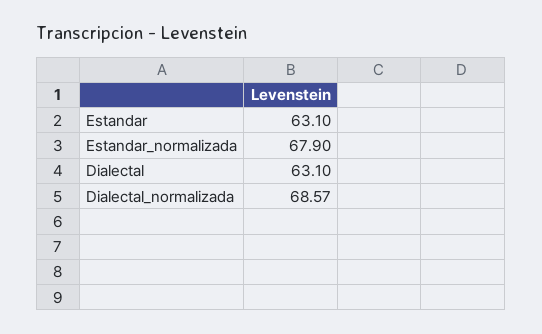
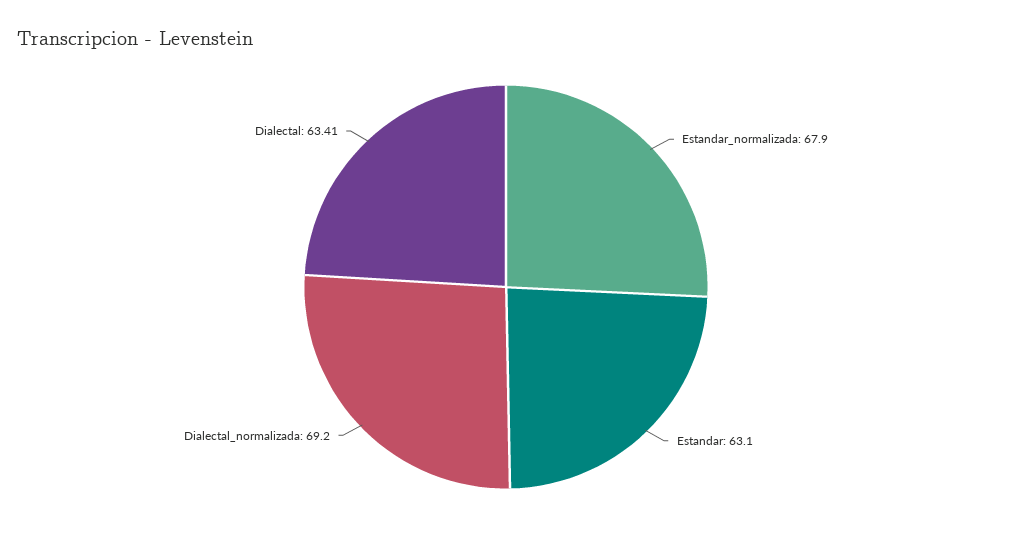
  {
    "Estandar": 63.1,
    "Estandar_normalizada": 67.9,
-   "Dialectal": 63.1,
+   "Dialectal": 63.41,
-   "Dialectal_normalizada": 68.57
+   "Dialectal_normalizada": 69.2
  }

